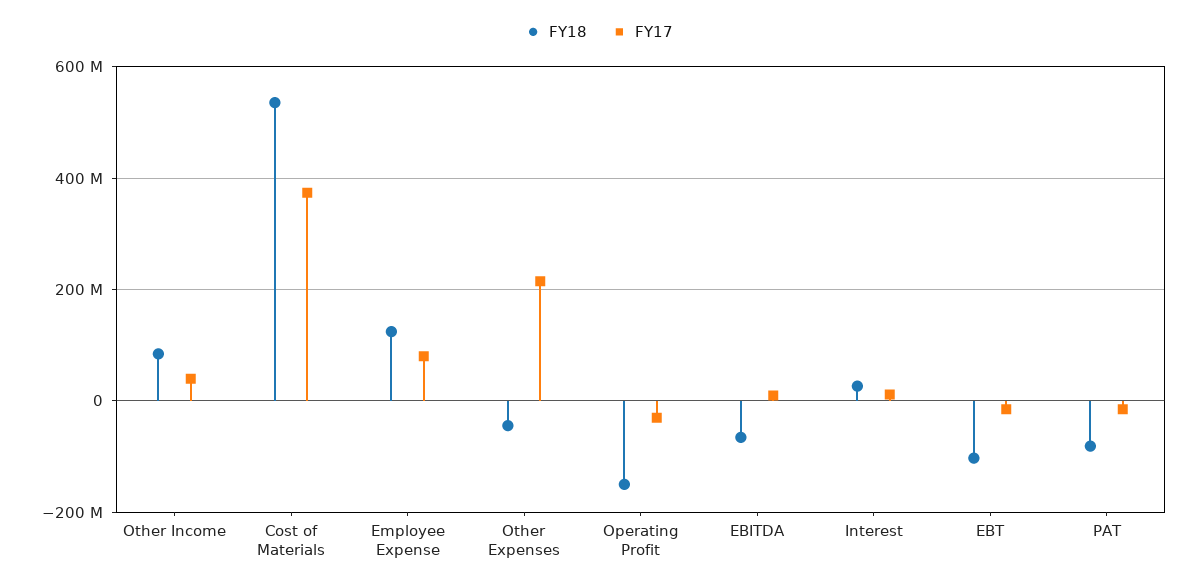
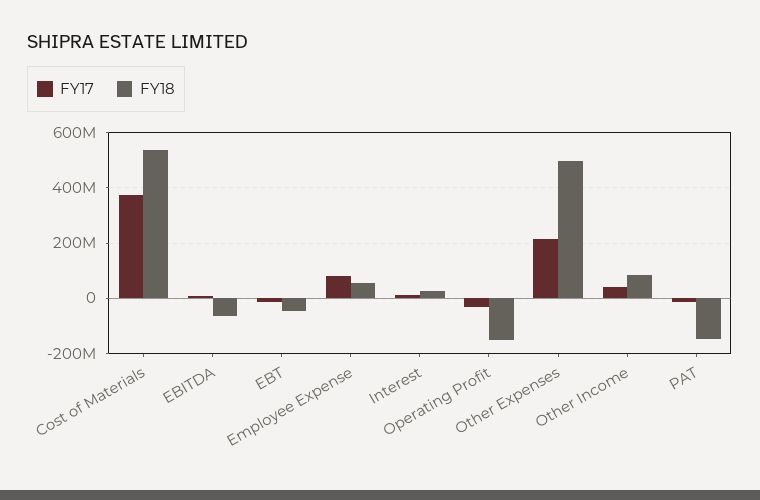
  {
    "FY18": {
      "Other Income": 80000000,
      "Cost of Materials": 540000000,
-     "Employee Expense": 120000000,
+     "Employee Expense": 50000000,
-     "Other Expenses": -40000000,
+     "Other Expenses": 500000000,
      "Operating Profit": -140000000,
      "EBITDA": -60000000,
      "Interest": 20000000,
-     "EBT": -100000000,
+     "EBT": -50000000,
-     "PAT": -80000000
+     "PAT": -150000000
    },
    "FY17": {
      "Other Income": 40000000,
      "Cost of Materials": 380000000,
      "Employee Expense": 80000000,
      "Other Expenses": 220000000,
      "Operating Profit": -20000000,
      "EBITDA": 20000000,
      "Interest": 20000000,
      "EBT": -20000000,
      "PAT": -20000000
    }
  }

